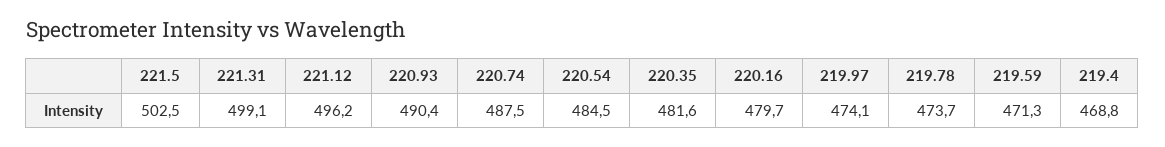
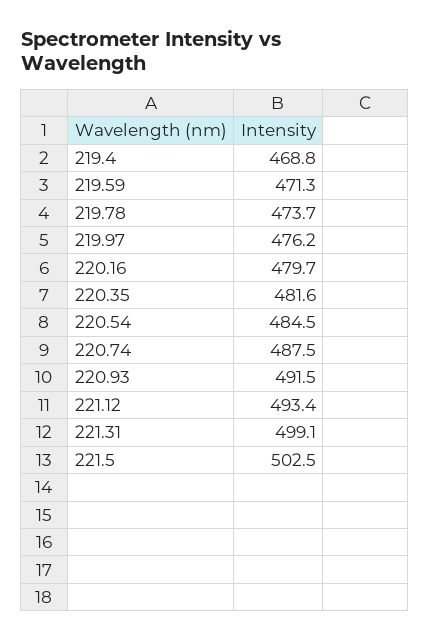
  {
    "221.5": 502.5,
    "221.31": 499.1,
-   "221.12": 496.2,
+   "221.12": 493.4,
-   "220.93": 490.4,
+   "220.93": 491.5,
    "220.74": 487.5,
    "220.54": 484.5,
    "220.35": 481.6,
    "220.16": 479.7,
-   "219.97": 474.1,
+   "219.97": 476.2,
    "219.78": 473.7,
    "219.59": 471.3,
    "219.4": 468.8
  }

